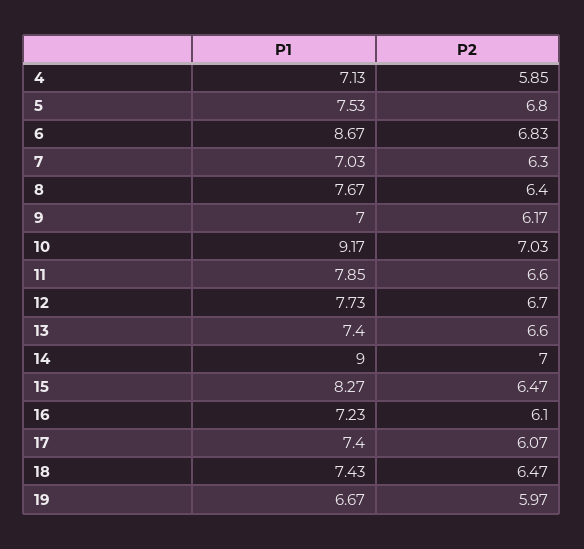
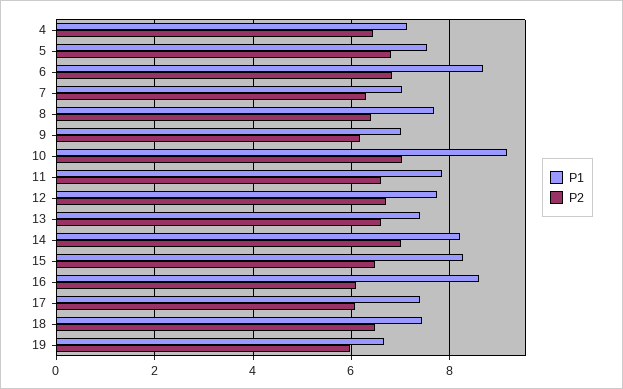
  {
    "P1": {
      "4": 7.13,
      "5": 7.53,
      "6": 8.67,
      "7": 7.03,
      "8": 7.67,
      "9": 7,
      "10": 9.17,
      "11": 7.85,
      "12": 7.73,
      "13": 7.4,
-     "14": 9,
+     "14": 8.2,
      "15": 8.27,
-     "16": 7.23,
+     "16": 8.6,
      "17": 7.4,
      "18": 7.43,
      "19": 6.67
    },
    "P2": {
-     "4": 5.85,
+     "4": 6.4,
      "5": 6.8,
      "6": 6.83,
      "7": 6.3,
      "8": 6.4,
      "9": 6.17,
      "10": 7.03,
      "11": 6.6,
      "12": 6.7,
      "13": 6.6,
      "14": 7,
      "15": 6.47,
      "16": 6.1,
      "17": 6.07,
      "18": 6.47,
      "19": 5.97
    }
  }

